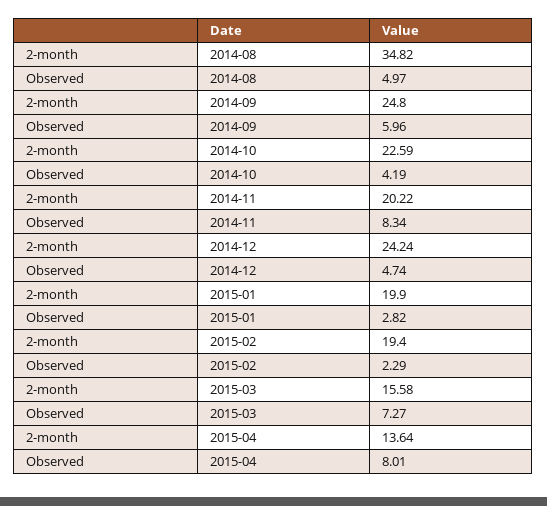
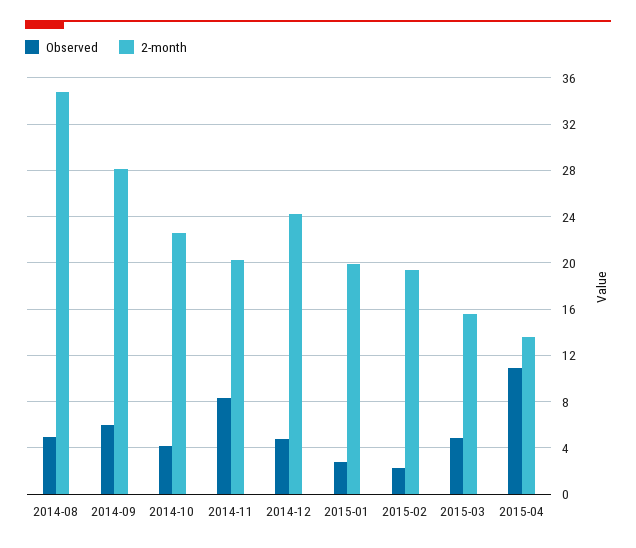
  {
    "2-month": {
      "2014-08": 34.82,
-     "2014-09": 24.8,
+     "2014-09": 28,
      "2014-10": 22.59,
      "2014-11": 20.22,
      "2014-12": 24.24,
      "2015-01": 19.9,
      "2015-02": 19.4,
      "2015-03": 15.58,
      "2015-04": 13.64
    },
    "Observed": {
      "2014-08": 4.97,
      "2014-09": 5.96,
      "2014-10": 4.19,
      "2014-11": 8.34,
      "2014-12": 4.74,
      "2015-01": 2.82,
      "2015-02": 2.29,
-     "2015-03": 7.27,
+     "2015-03": 5,
-     "2015-04": 8.01
+     "2015-04": 11
    }
  }

